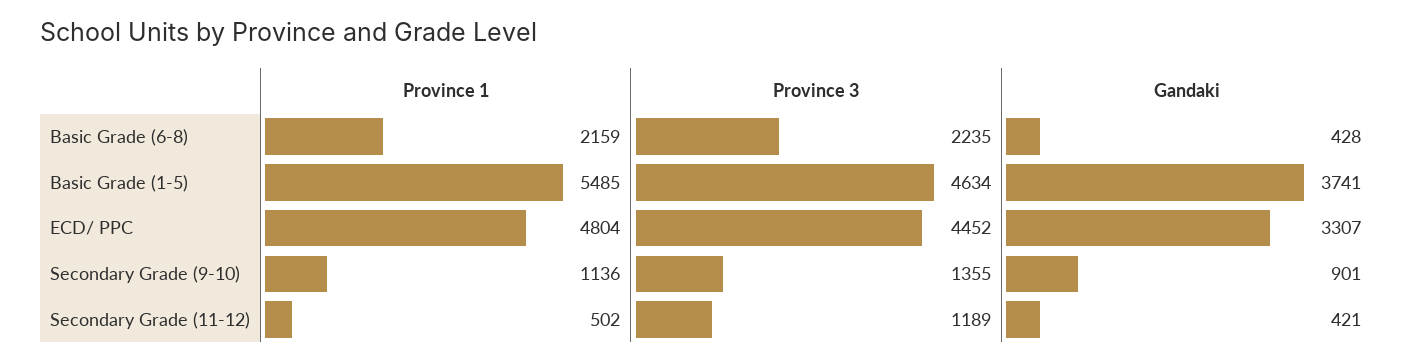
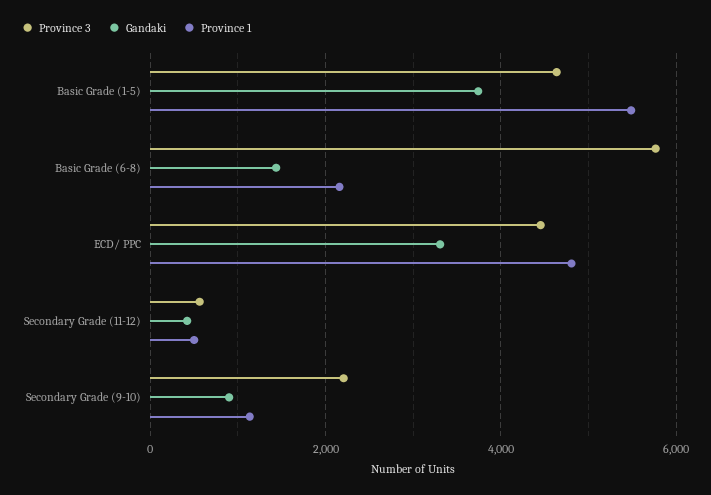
  {
    "Province 1": {
      "Basic Grade (6-8)": 2159,
      "Basic Grade (1-5)": 5485,
      "ECD/ PPC": 4804,
      "Secondary Grade (9-10)": 1136,
      "Secondary Grade (11-12)": 502
    },
    "Province 3": {
-     "Basic Grade (6-8)": 2235,
+     "Basic Grade (6-8)": 5800,
      "Basic Grade (1-5)": 4634,
      "ECD/ PPC": 4452,
-     "Secondary Grade (9-10)": 1355,
+     "Secondary Grade (9-10)": 2200,
-     "Secondary Grade (11-12)": 1189
+     "Secondary Grade (11-12)": 600
    },
    "Gandaki": {
-     "Basic Grade (6-8)": 428,
+     "Basic Grade (6-8)": 1400,
      "Basic Grade (1-5)": 3741,
      "ECD/ PPC": 3307,
      "Secondary Grade (9-10)": 901,
      "Secondary Grade (11-12)": 421
    }
  }

